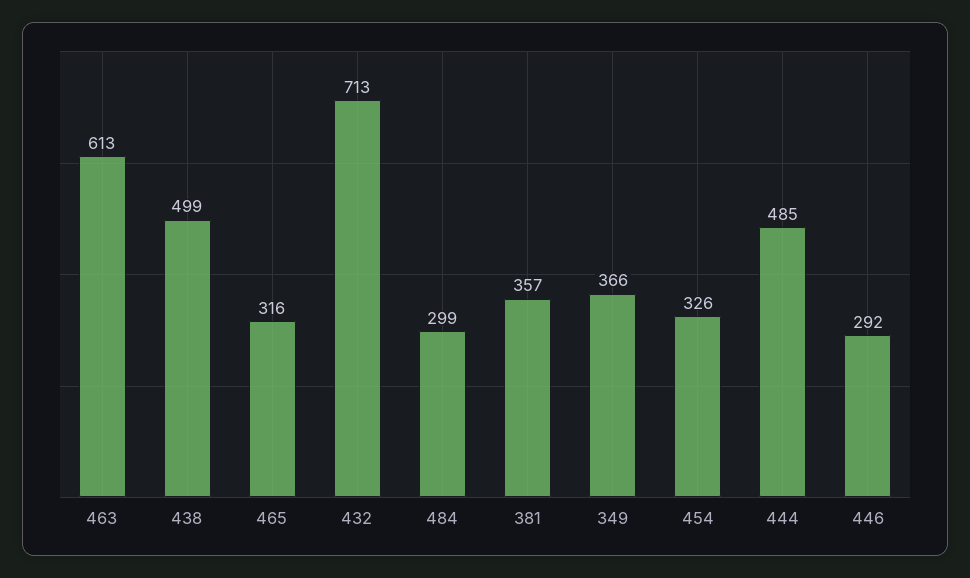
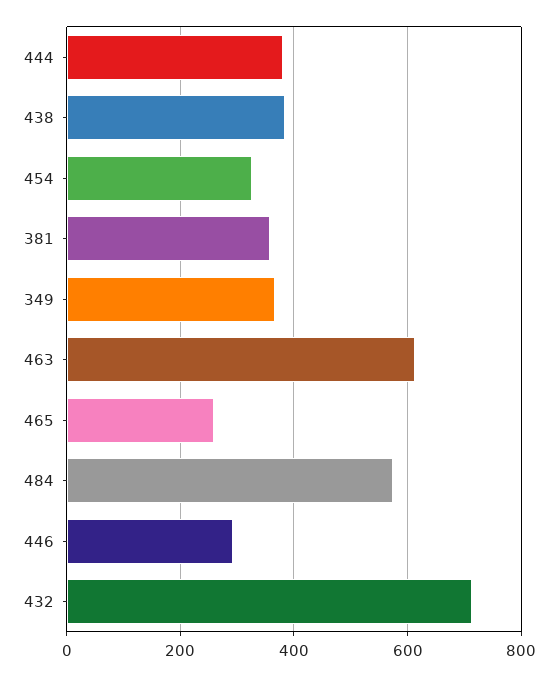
  {
    "463": 613,
-   "438": 499,
+   "438": 380,
-   "465": 316,
+   "465": 260,
    "432": 713,
-   "484": 299,
+   "484": 580,
    "381": 357,
    "349": 366,
    "454": 326,
-   "444": 485,
+   "444": 380,
    "446": 292
  }

